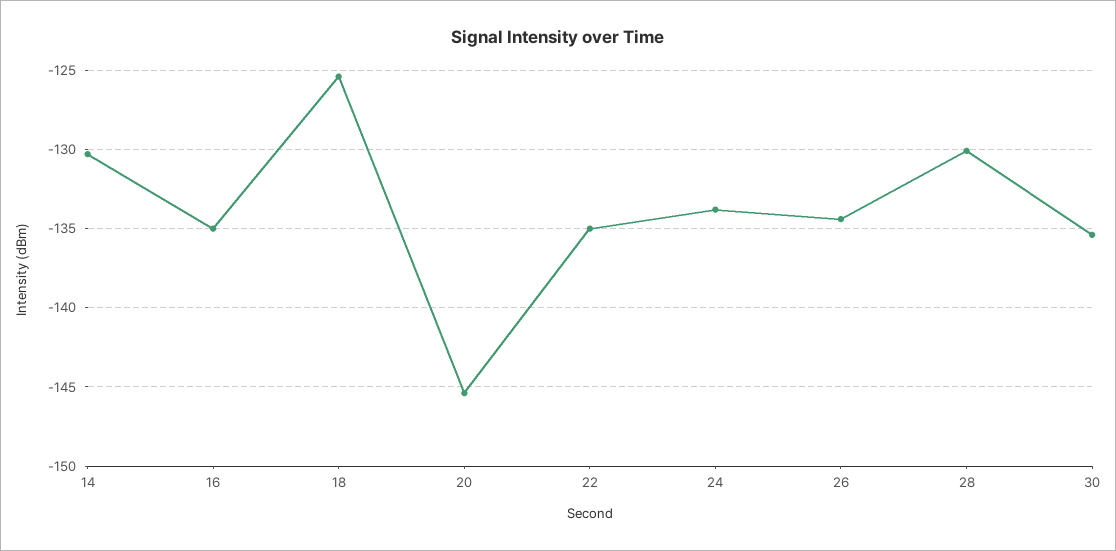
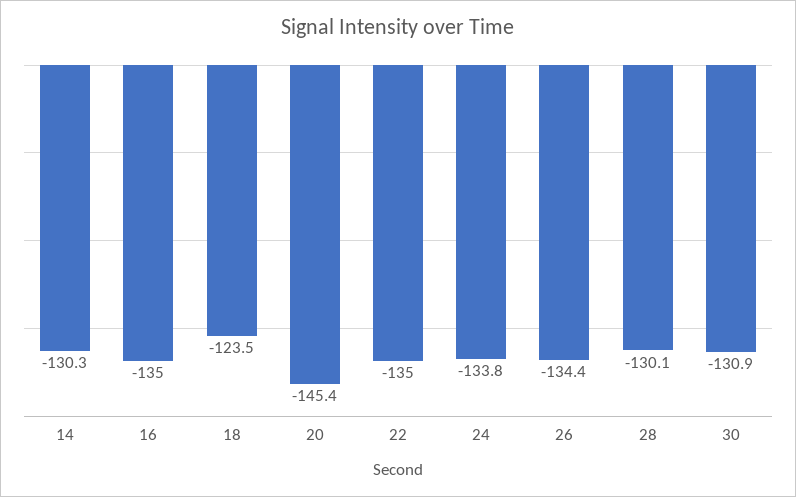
  {
    "14": -130.3,
    "16": -135,
-   "18": -125.5,
+   "18": -123.5,
    "20": -145.4,
    "22": -135,
    "24": -133.8,
    "26": -134.4,
    "28": -130.1,
-   "30": -135.5
+   "30": -130.9
  }

